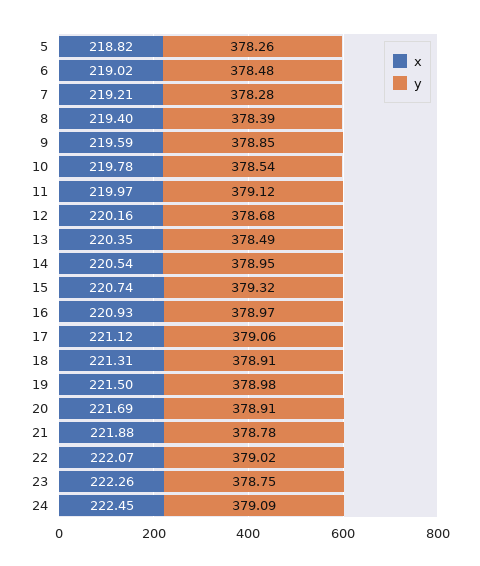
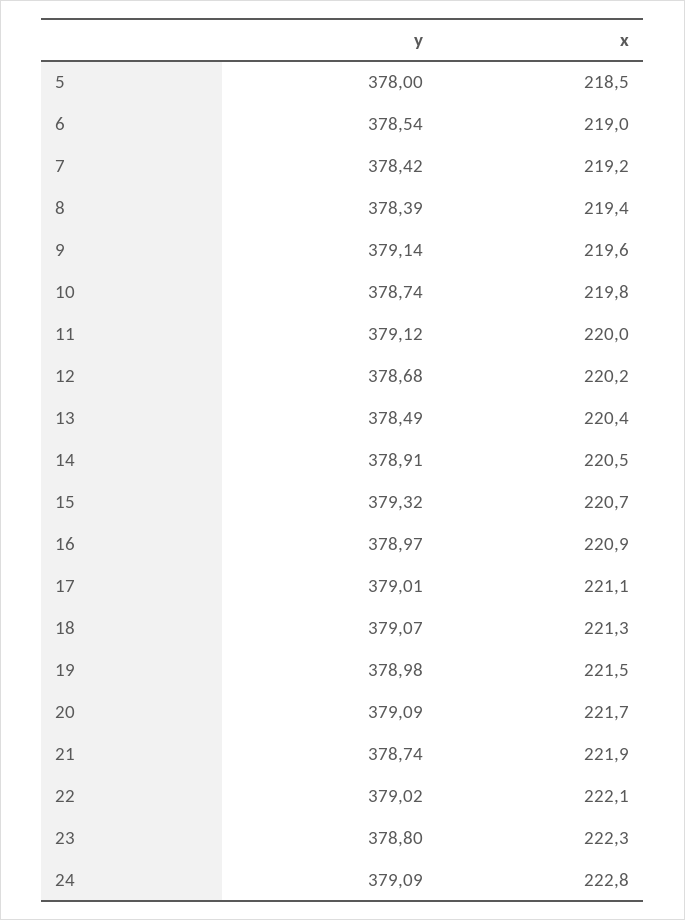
  {
    "x": {
-     "5": 218.82,
+     "5": 218.5,
      "6": 219.02,
      "7": 219.21,
      "8": 219.4,
      "9": 219.59,
      "10": 219.78,
      "11": 219.97,
      "12": 220.16,
      "13": 220.35,
      "14": 220.54,
      "15": 220.74,
      "16": 220.93,
      "17": 221.12,
      "18": 221.31,
      "19": 221.5,
      "20": 221.69,
      "21": 221.88,
      "22": 222.07,
      "23": 222.26,
-     "24": 222.45
+     "24": 222.8
    },
    "y": {
-     "5": 378.26,
+     "5": 378,
-     "6": 378.48,
+     "6": 378.54,
-     "7": 378.28,
+     "7": 378.42,
      "8": 378.39,
-     "9": 378.85,
+     "9": 379.14,
-     "10": 378.54,
+     "10": 378.74,
      "11": 379.12,
      "12": 378.68,
      "13": 378.49,
-     "14": 378.95,
+     "14": 378.91,
      "15": 379.32,
      "16": 378.97,
-     "17": 379.06,
+     "17": 379.01,
-     "18": 378.91,
+     "18": 379.07,
      "19": 378.98,
-     "20": 378.91,
+     "20": 379.09,
-     "21": 378.78,
+     "21": 378.74,
      "22": 379.02,
-     "23": 378.75,
+     "23": 378.8,
      "24": 379.09
    }
  }

